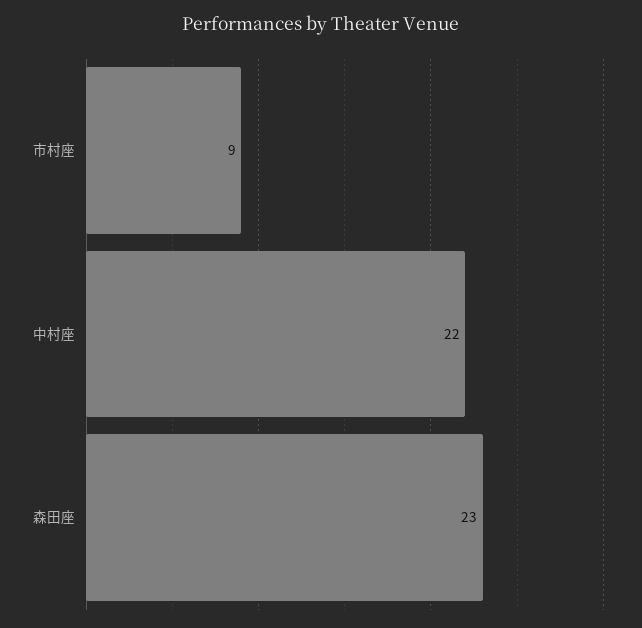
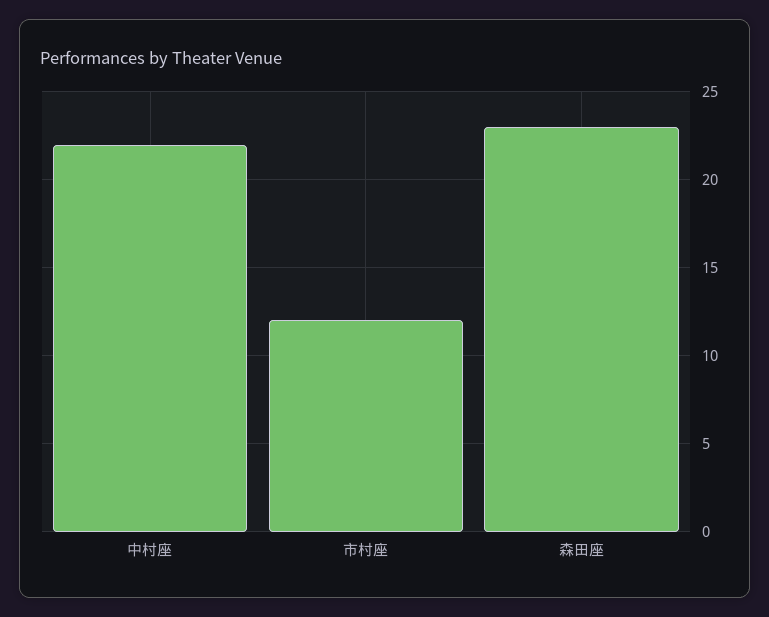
  {
-   "市村座": 9,
+   "市村座": 12,
    "中村座": 22,
    "森田座": 23
  }

